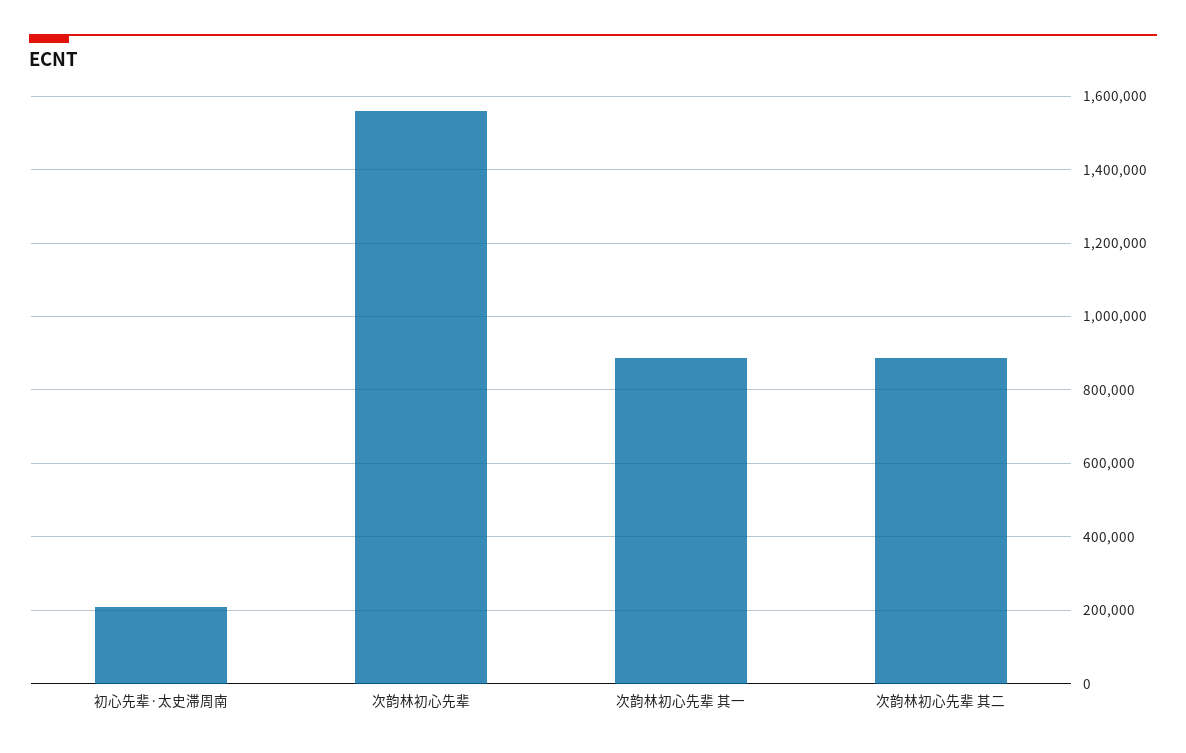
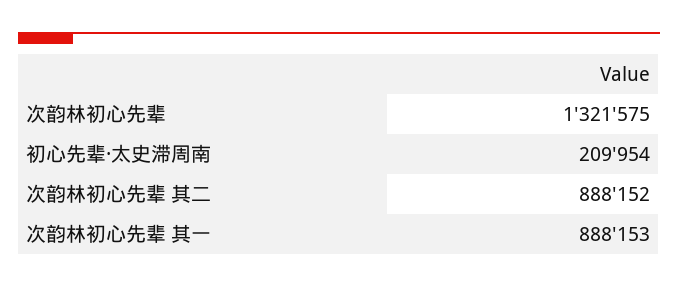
  {
    "初心先辈·太史滞周南": 209954,
-   "次韵林初心先辈": 1560000,
+   "次韵林初心先辈": 1321575,
    "次韵林初心先辈 其一": 888153,
    "次韵林初心先辈 其二": 888152
  }

